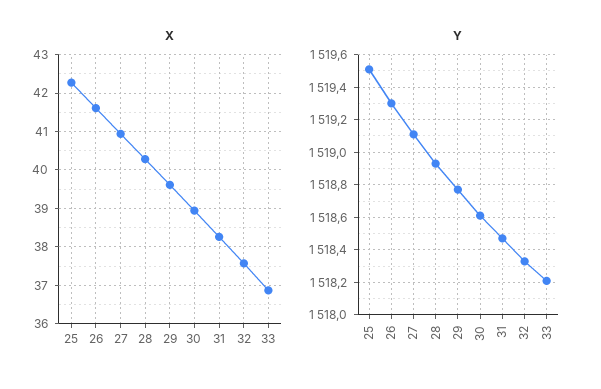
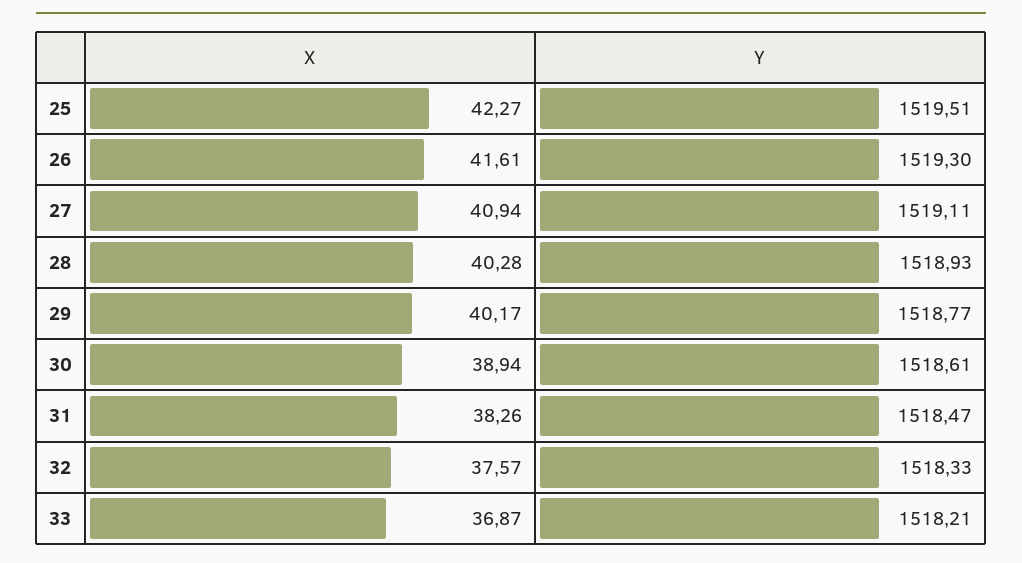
  {
    "X": {
      "25": 42.27,
      "26": 41.61,
      "27": 40.94,
      "28": 40.28,
-     "29": 39.6,
+     "29": 40.17,
      "30": 38.94,
      "31": 38.26,
      "32": 37.57,
      "33": 36.87
    },
    "Y": {
      "25": 1519.51,
      "26": 1519.3,
      "27": 1519.11,
      "28": 1518.93,
      "29": 1518.77,
      "30": 1518.61,
      "31": 1518.47,
      "32": 1518.33,
      "33": 1518.21
    }
  }

